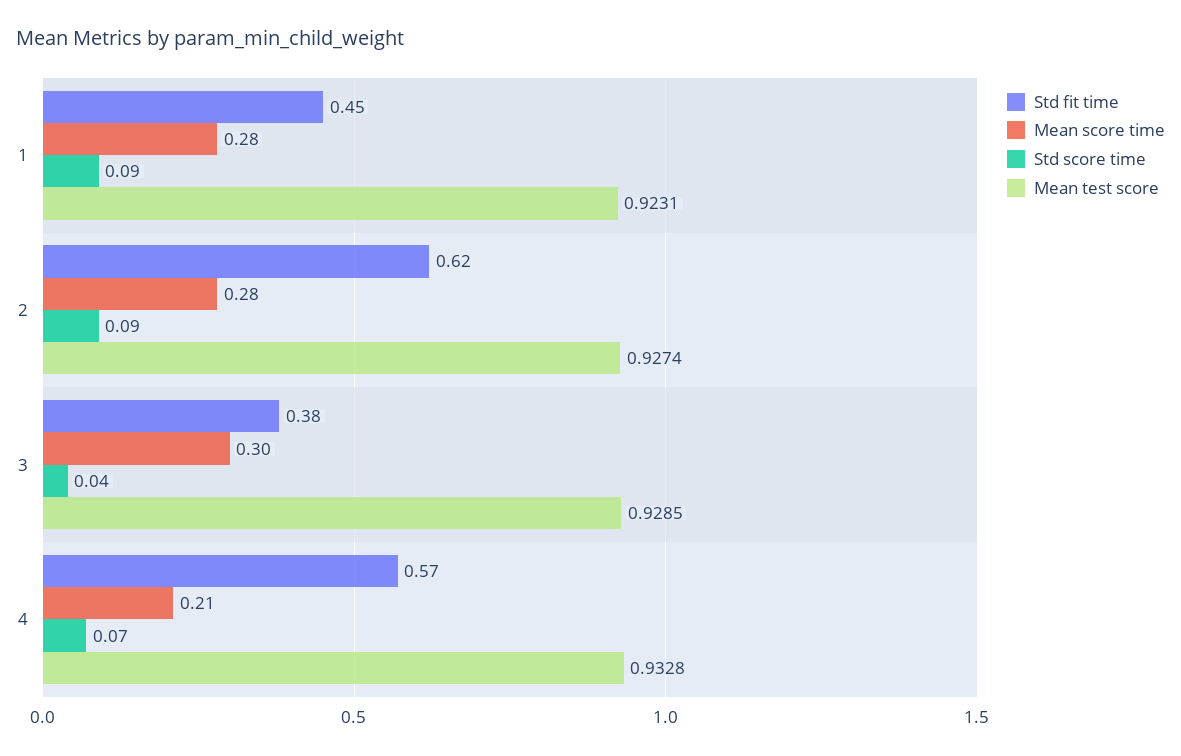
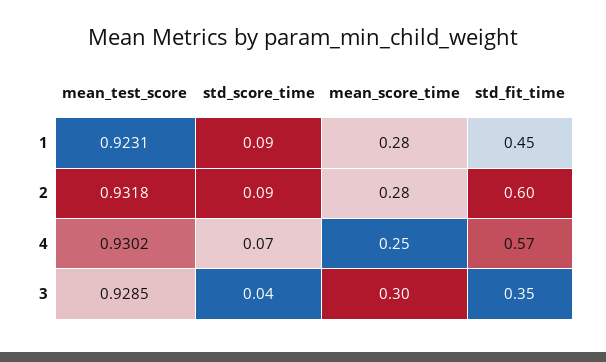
  {
    "Std fit time": {
      "1": 0.45,
-     "2": 0.62,
+     "2": 0.6,
-     "3": 0.38,
+     "3": 0.35,
      "4": 0.57
    },
    "Mean score time": {
      "1": 0.28,
      "2": 0.28,
      "3": 0.3,
-     "4": 0.21
+     "4": 0.25
    },
    "Std score time": {
      "1": 0.09,
      "2": 0.09,
      "3": 0.04,
      "4": 0.07
    },
    "Mean test score": {
      "1": 0.9231,
-     "2": 0.9274,
+     "2": 0.9318,
      "3": 0.9285,
-     "4": 0.9328
+     "4": 0.9302
    }
  }

